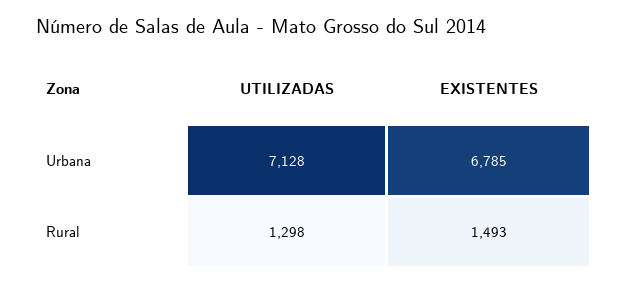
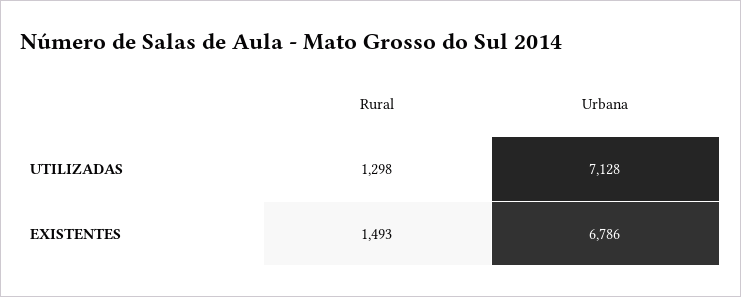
  {
    "UTILIZADAS": {
      "Urbana": 7128,
      "Rural": 1298
    },
    "EXISTENTES": {
-     "Urbana": 6785,
+     "Urbana": 6786,
      "Rural": 1493
    }
  }

